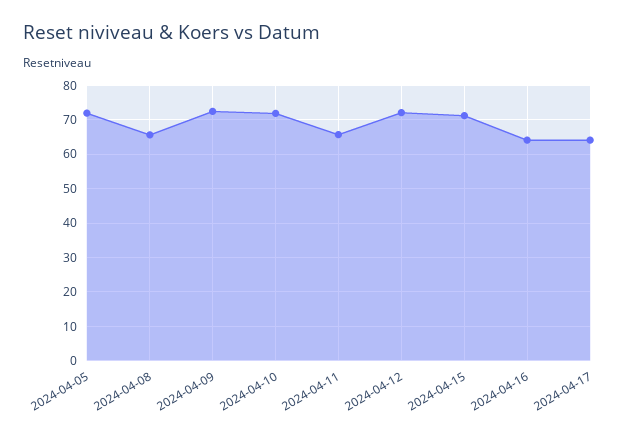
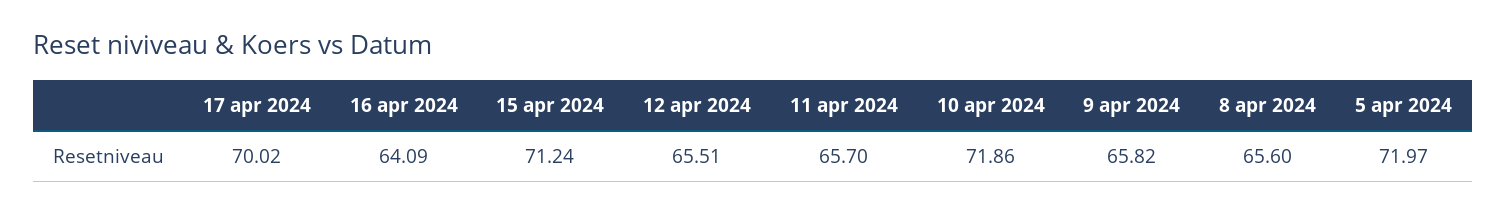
  {
    "2024-04-05": 71.97,
    "2024-04-08": 65.6,
-   "2024-04-09": 72,
+   "2024-04-09": 65.82,
    "2024-04-10": 71.86,
    "2024-04-11": 65.7,
-   "2024-04-12": 72,
+   "2024-04-12": 65.51,
    "2024-04-15": 71.24,
    "2024-04-16": 64.09,
-   "2024-04-17": 64
+   "2024-04-17": 70.02
  }

